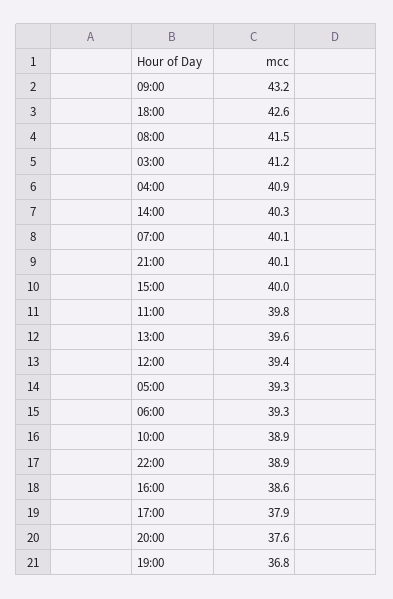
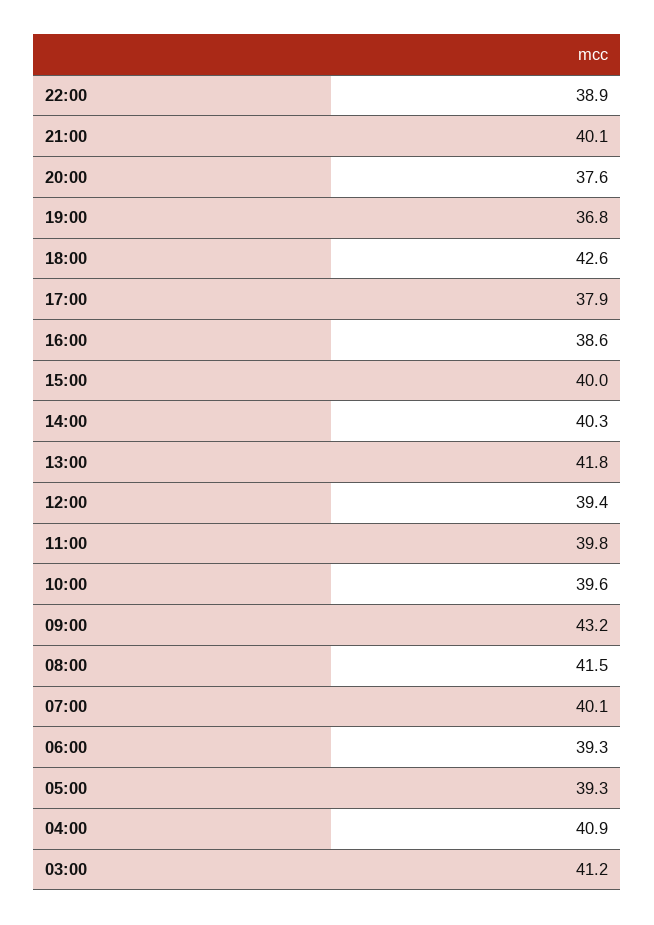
  {
    "09:00": 43.2,
    "18:00": 42.6,
    "08:00": 41.5,
    "03:00": 41.2,
    "04:00": 40.9,
    "14:00": 40.3,
    "07:00": 40.1,
    "21:00": 40.1,
    "15:00": 40,
    "11:00": 39.8,
-   "13:00": 39.6,
+   "13:00": 41.8,
    "12:00": 39.4,
    "05:00": 39.3,
    "06:00": 39.3,
-   "10:00": 38.9,
+   "10:00": 39.6,
    "22:00": 38.9,
    "16:00": 38.6,
    "17:00": 37.9,
    "20:00": 37.6,
    "19:00": 36.8
  }

